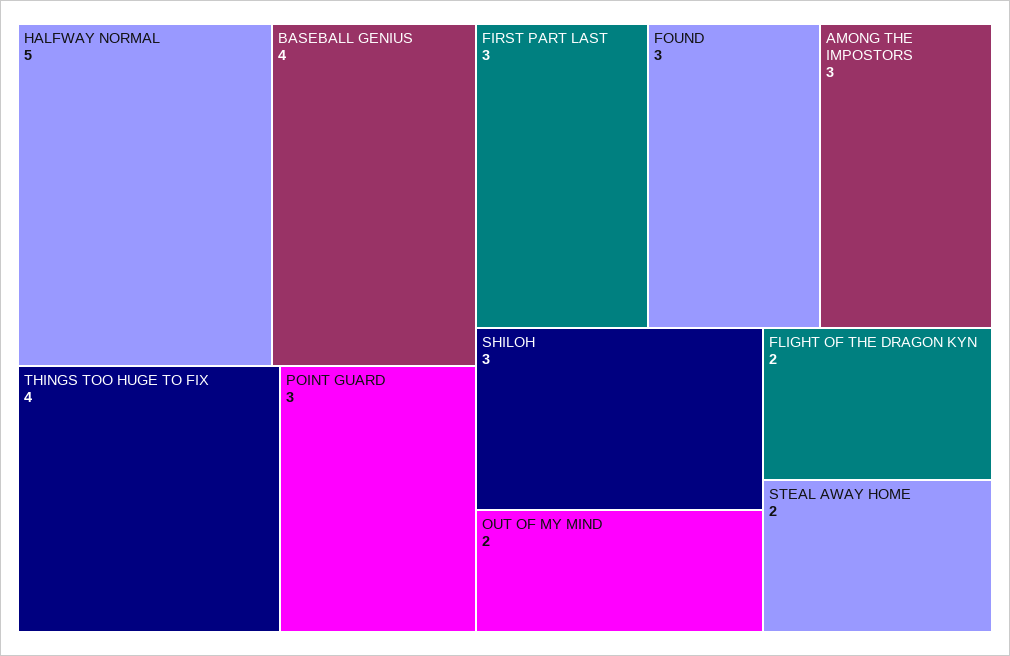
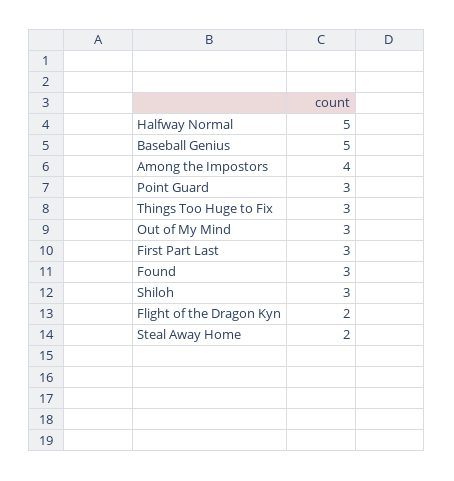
  {
    "HALFWAY NORMAL": 5,
-   "BASEBALL GENIUS": 4,
+   "BASEBALL GENIUS": 5,
-   "THINGS TOO HUGE TO FIX": 4,
+   "THINGS TOO HUGE TO FIX": 3,
    "POINT GUARD": 3,
    "FIRST PART LAST": 3,
    "FOUND": 3,
-   "AMONG THE IMPOSTORS": 3,
+   "AMONG THE IMPOSTORS": 4,
    "SHILOH": 3,
-   "OUT OF MY MIND": 2,
+   "OUT OF MY MIND": 3,
    "FLIGHT OF THE DRAGON KYN": 2,
    "STEAL AWAY HOME": 2
  }

